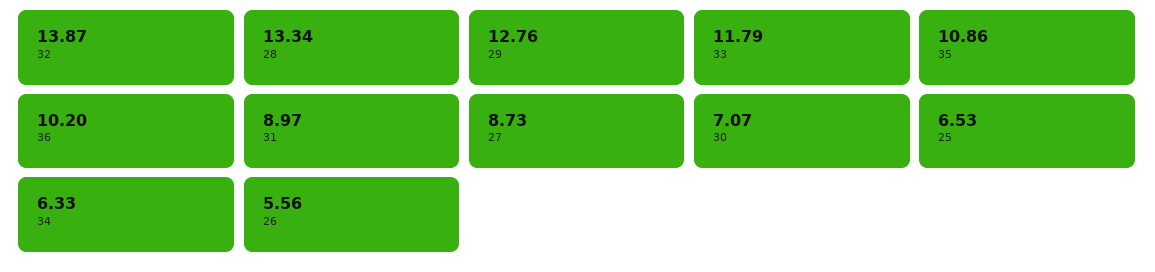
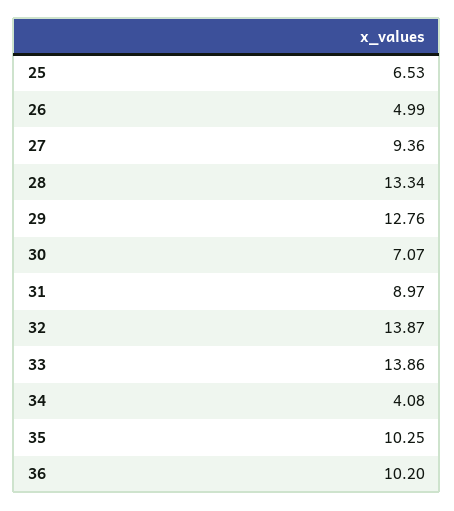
  {
    "32": 13.87,
    "28": 13.34,
    "29": 12.76,
-   "33": 11.79,
+   "33": 13.86,
-   "35": 10.86,
+   "35": 10.25,
    "36": 10.2,
    "31": 8.97,
-   "27": 8.73,
+   "27": 9.36,
    "30": 7.07,
    "25": 6.53,
-   "34": 6.33,
+   "34": 4.08,
-   "26": 5.56
+   "26": 4.99
  }

